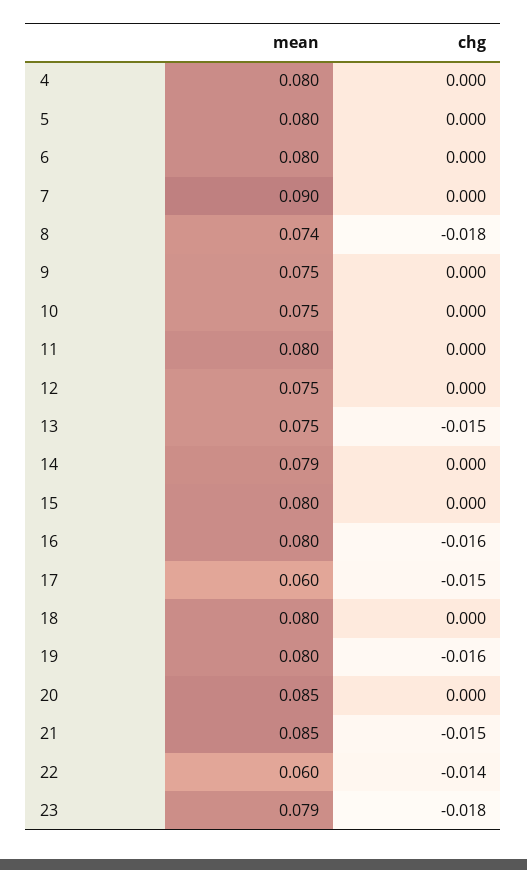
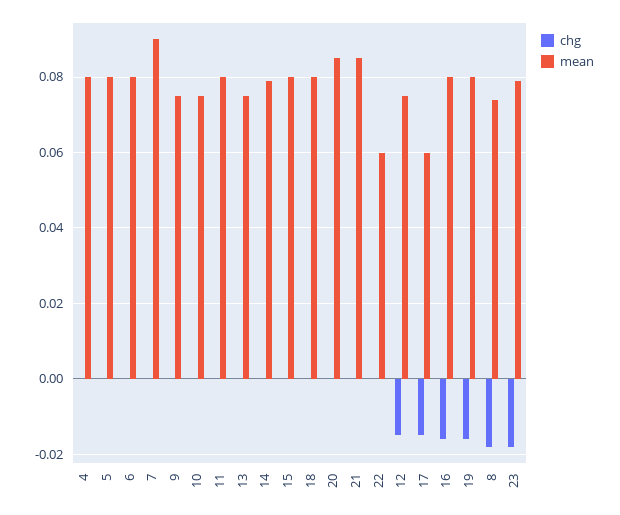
  {
    "mean": {
      "4": 0.08,
      "5": 0.08,
      "6": 0.08,
      "7": 0.09,
      "8": 0.074,
      "9": 0.075,
      "10": 0.075,
      "11": 0.08,
      "12": 0.075,
      "13": 0.075,
      "14": 0.079,
      "15": 0.08,
      "16": 0.08,
      "17": 0.06,
      "18": 0.08,
      "19": 0.08,
      "20": 0.085,
      "21": 0.085,
      "22": 0.06,
      "23": 0.079
    },
    "chg": {
      "4": 0,
      "5": 0,
      "6": 0,
      "7": 0,
      "8": -0.018,
      "9": 0,
      "10": 0,
      "11": 0,
-     "12": 0,
+     "12": -0.015,
-     "13": -0.015,
+     "13": 0,
      "14": 0,
      "15": 0,
      "16": -0.016,
      "17": -0.015,
      "18": 0,
      "19": -0.016,
      "20": 0,
-     "21": -0.015,
+     "21": 0,
-     "22": -0.014,
+     "22": 0,
      "23": -0.018
    }
  }

